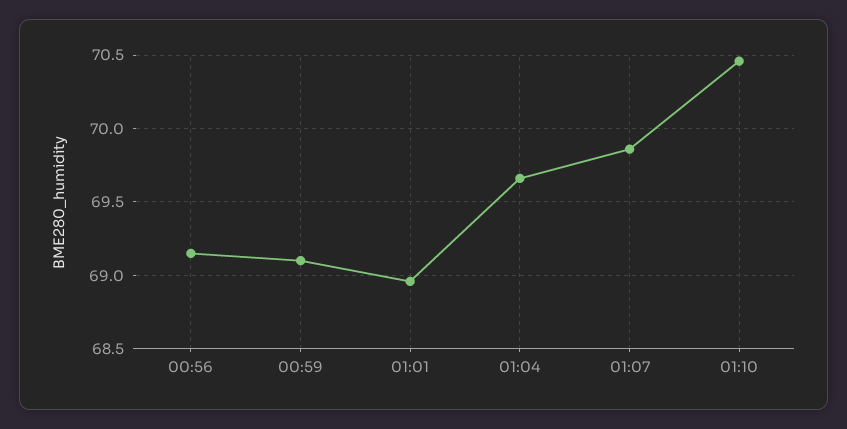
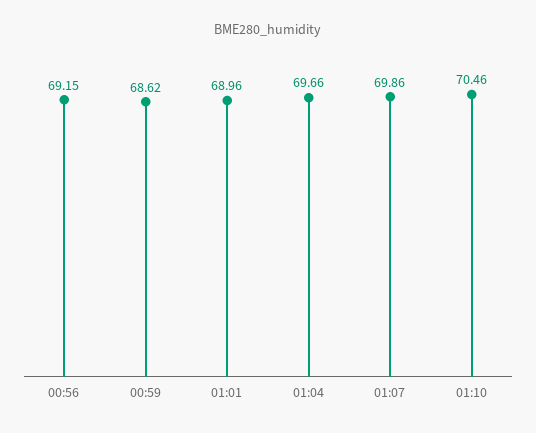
  {
    "00:56": 69.15,
-   "00:59": 69.1,
+   "00:59": 68.62,
    "01:01": 68.96,
    "01:04": 69.66,
    "01:07": 69.86,
    "01:10": 70.46
  }

